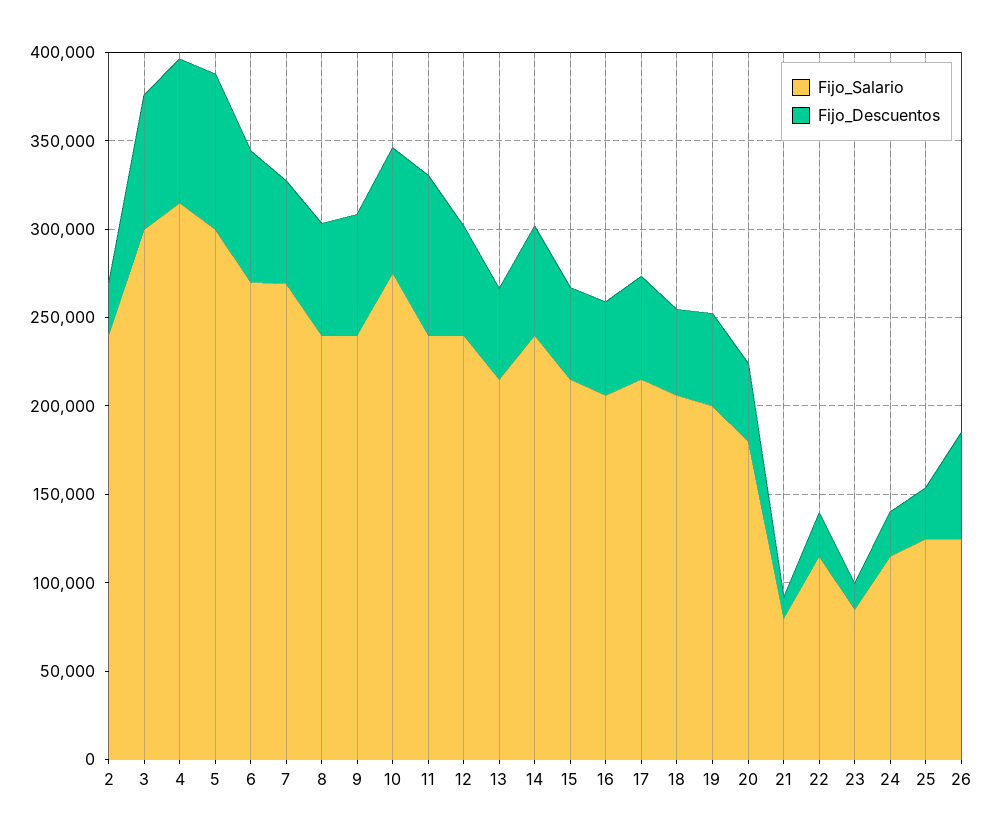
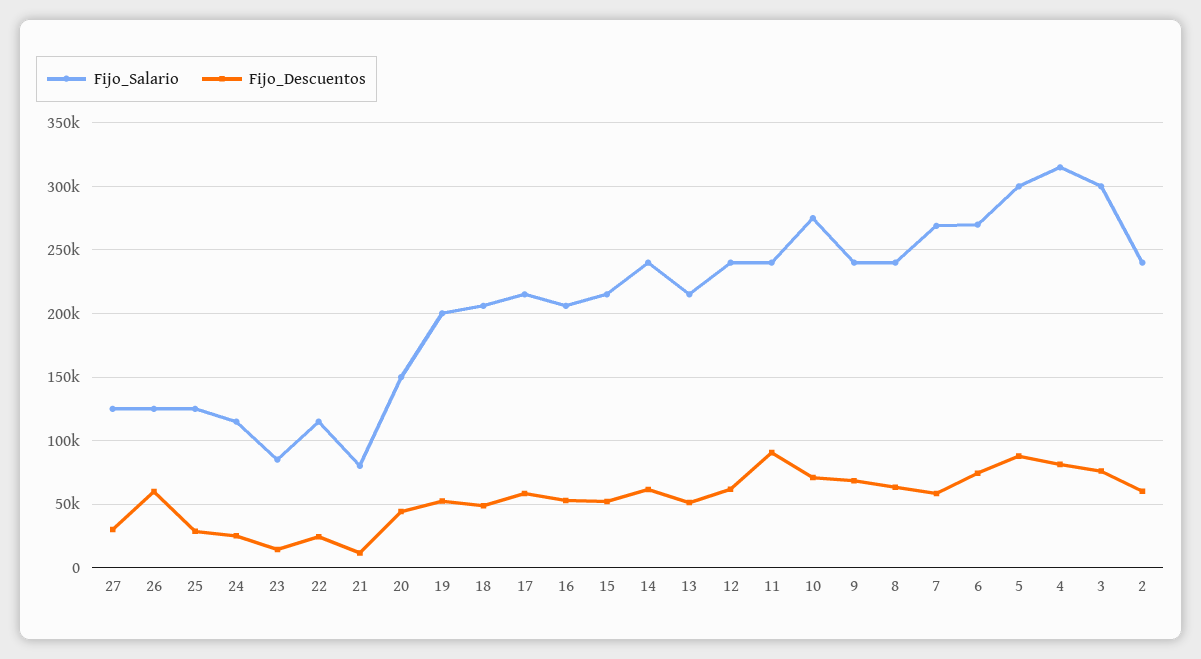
  {
    "Fijo_Salario": {
      "2": 240000,
      "3": 300000,
      "4": 315000,
      "5": 300000,
      "6": 270000,
      "7": 270000,
      "8": 240000,
      "9": 240000,
      "10": 275000,
      "11": 240000,
      "12": 240000,
      "13": 215000,
      "14": 240000,
      "15": 215000,
      "16": 205000,
      "17": 215000,
      "18": 205000,
      "19": 200000,
-     "20": 180000,
+     "20": 150000,
      "21": 80000,
      "22": 115000,
      "23": 85000,
      "24": 115000,
      "25": 125000,
-     "26": 125000
+     "26": 125000,
+     "27": 125000
    },
    "Fijo_Descuentos": {
-     "2": 30000,
+     "2": 60000,
      "3": 75000,
      "4": 80000,
      "5": 90000,
      "6": 75000,
      "7": 60000,
      "8": 65000,
      "9": 70000,
      "10": 70000,
      "11": 90000,
      "12": 60000,
      "13": 50000,
      "14": 60000,
      "15": 50000,
      "16": 55000,
      "17": 60000,
      "18": 50000,
      "19": 50000,
      "20": 45000,
      "21": 10000,
      "22": 25000,
      "23": 15000,
      "24": 25000,
      "25": 30000,
-     "26": 60000
+     "26": 60000,
+     "27": 30000
    }
  }

